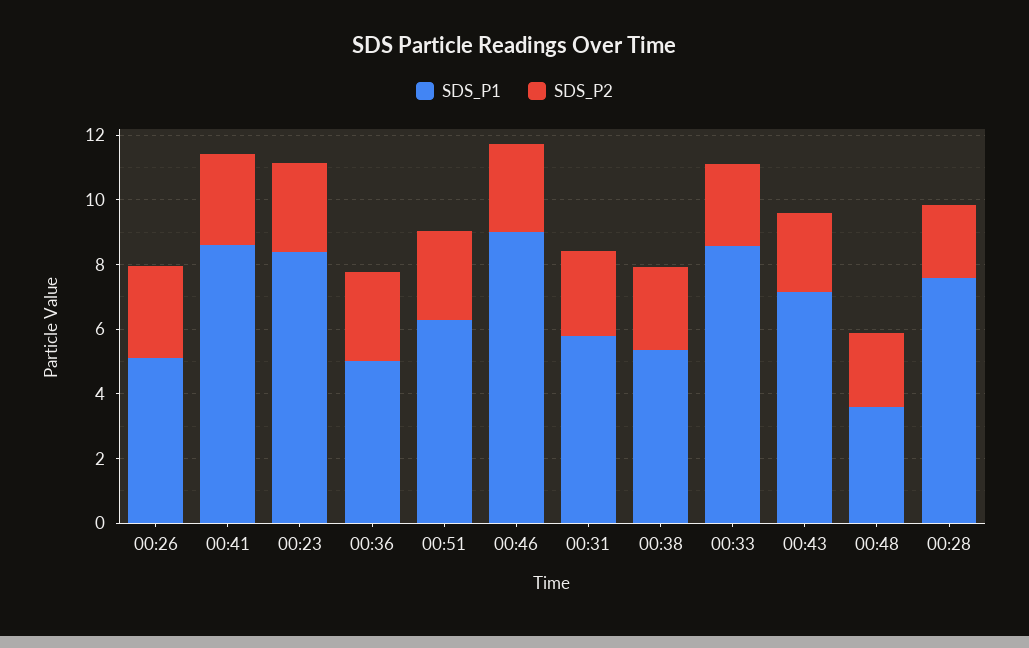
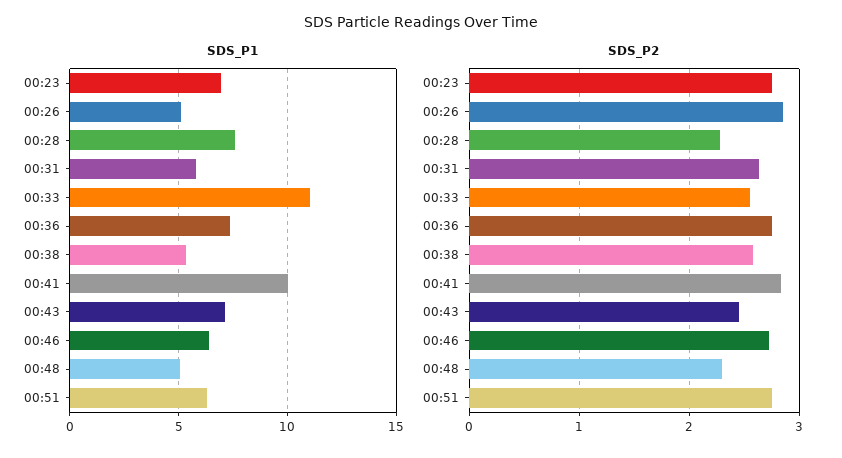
  {
    "SDS_P1": {
      "00:26": 5,
-     "00:41": 8.5,
+     "00:41": 10,
-     "00:23": 8.5,
+     "00:23": 7,
-     "00:36": 5,
+     "00:36": 7.5,
      "00:51": 6.5,
-     "00:46": 9,
+     "00:46": 6.5,
      "00:31": 6,
      "00:38": 5.5,
-     "00:33": 8.5,
+     "00:33": 11,
      "00:43": 7,
-     "00:48": 3.5,
+     "00:48": 5,
      "00:28": 7.5
    },
    "SDS_P2": {
      "00:26": 2.9,
      "00:41": 2.8,
      "00:23": 2.8,
      "00:36": 2.8,
      "00:51": 2.8,
      "00:46": 2.7,
      "00:31": 2.6,
      "00:38": 2.6,
      "00:33": 2.6,
      "00:43": 2.5,
      "00:48": 2.3,
      "00:28": 2.3
    }
  }

